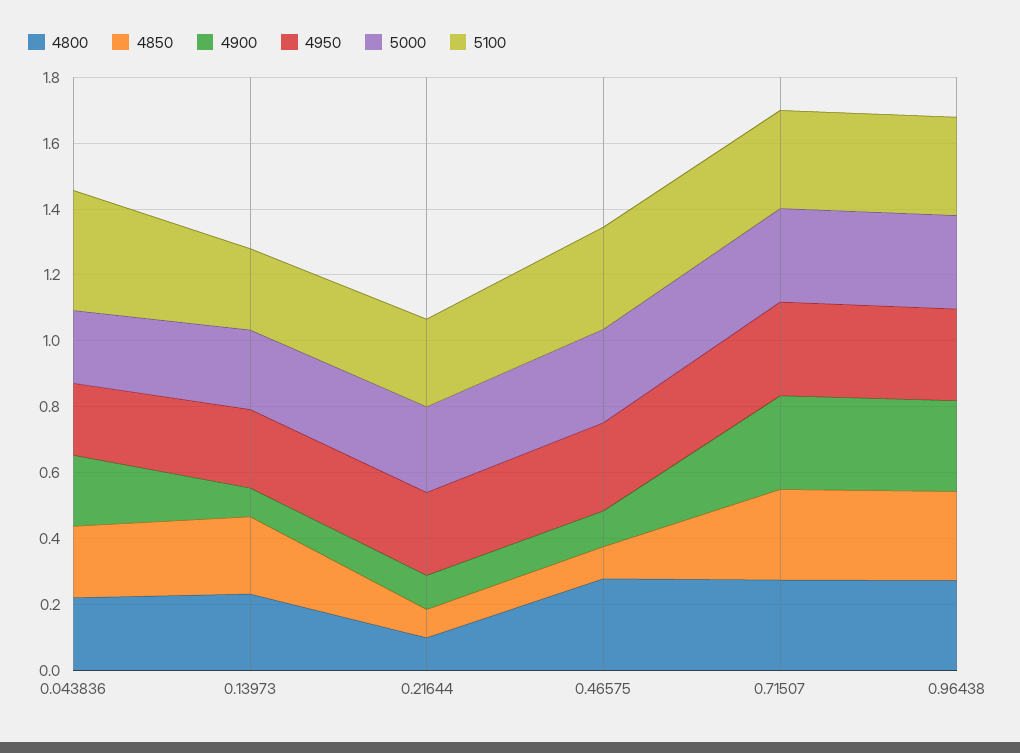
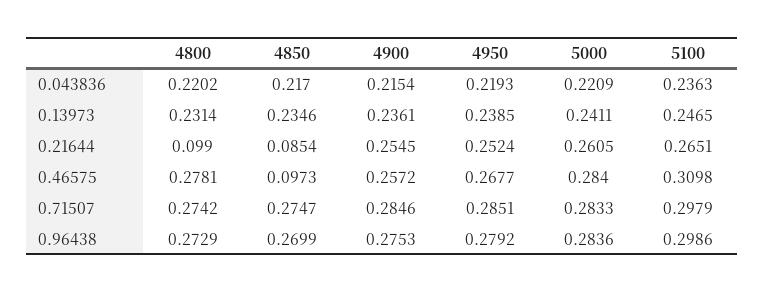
  {
    "4800": {
      "0.043836": 0.2202,
      "0.13973": 0.2314,
      "0.21644": 0.099,
      "0.46575": 0.2781,
      "0.71507": 0.2742,
      "0.96438": 0.2729
    },
    "4850": {
      "0.043836": 0.217,
      "0.13973": 0.2346,
      "0.21644": 0.0854,
      "0.46575": 0.0973,
      "0.71507": 0.2747,
      "0.96438": 0.2699
    },
    "4900": {
      "0.043836": 0.2154,
-     "0.13973": 0.1,
+     "0.13973": 0.2361,
-     "0.21644": 0.1,
+     "0.21644": 0.2545,
-     "0.46575": 0.1,
+     "0.46575": 0.2572,
      "0.71507": 0.2846,
      "0.96438": 0.2753
    },
    "4950": {
      "0.043836": 0.2193,
      "0.13973": 0.2385,
      "0.21644": 0.2524,
      "0.46575": 0.2677,
      "0.71507": 0.2851,
      "0.96438": 0.2792
    },
    "5000": {
      "0.043836": 0.2209,
      "0.13973": 0.2411,
      "0.21644": 0.2605,
      "0.46575": 0.284,
      "0.71507": 0.2833,
      "0.96438": 0.2836
    },
    "5100": {
-     "0.043836": 0.35,
+     "0.043836": 0.2363,
      "0.13973": 0.2465,
      "0.21644": 0.2651,
      "0.46575": 0.3098,
      "0.71507": 0.2979,
      "0.96438": 0.2986
    }
  }

